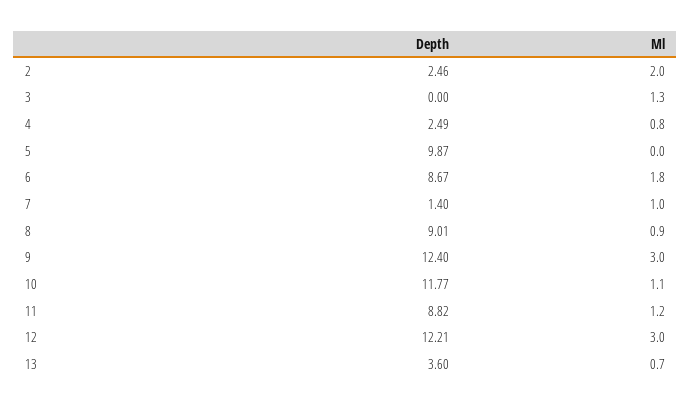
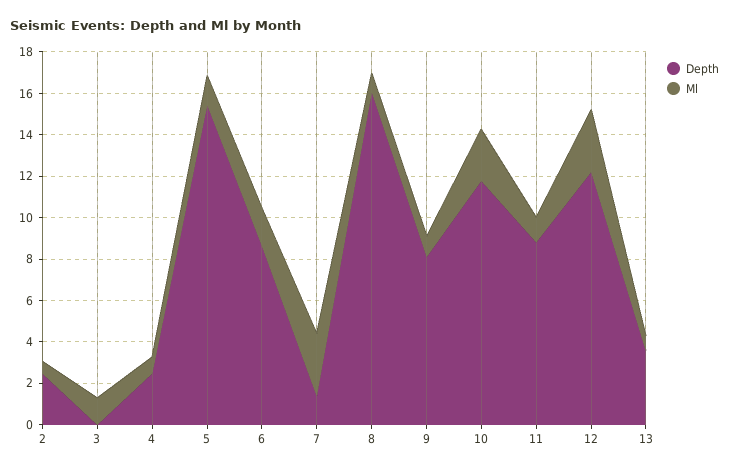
  {
    "Depth": {
      "2": 2.46,
      "3": 0,
      "4": 2.49,
-     "5": 9.87,
+     "5": 15.5,
      "6": 8.67,
      "7": 1.4,
-     "8": 9.01,
+     "8": 16,
-     "9": 12.4,
+     "9": 8,
      "10": 11.77,
      "11": 8.82,
      "12": 12.21,
      "13": 3.6
    },
    "Ml": {
-     "2": 2,
+     "2": 0.5,
      "3": 1.3,
      "4": 0.8,
-     "5": 0,
+     "5": 1.5,
      "6": 1.8,
-     "7": 1,
+     "7": 3,
      "8": 0.9,
-     "9": 3,
+     "9": 1,
-     "10": 1.1,
+     "10": 2.5,
      "11": 1.2,
      "12": 3,
      "13": 0.7
    }
  }

